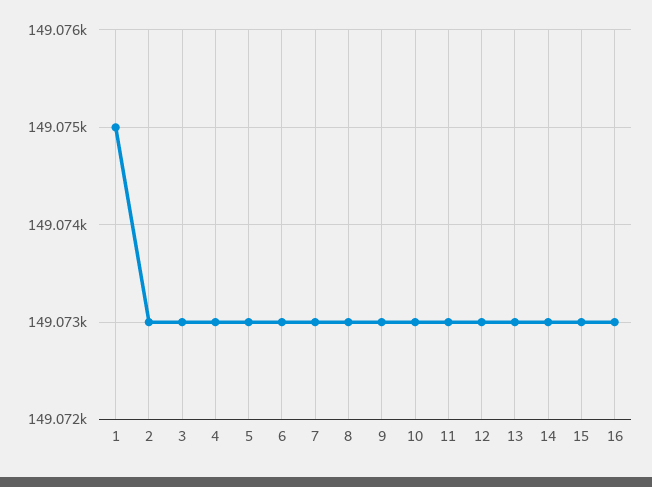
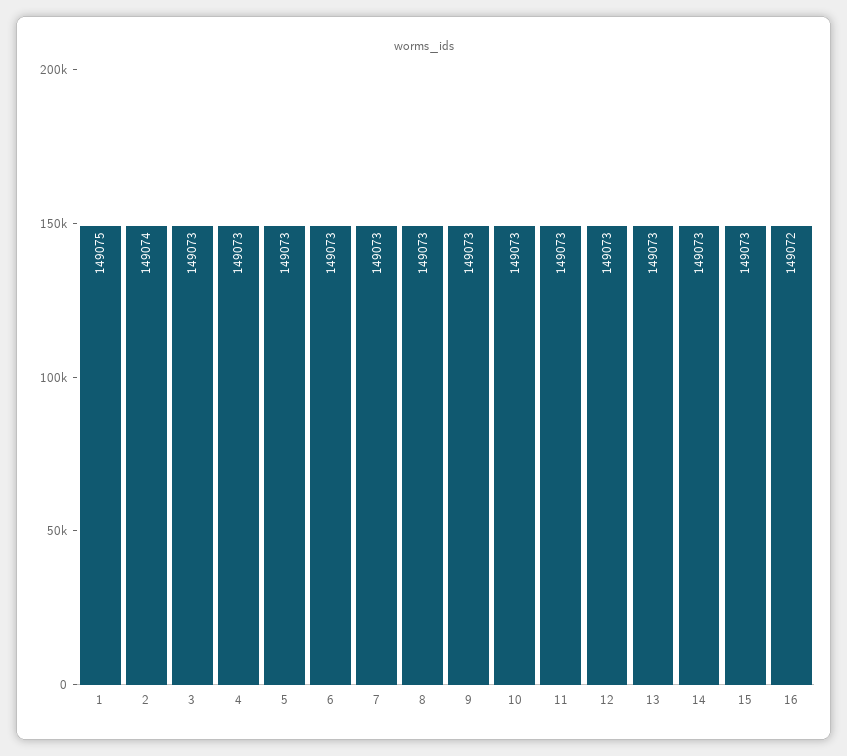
  {
    "1": 149075,
-   "2": 149073,
+   "2": 149074,
    "3": 149073,
    "4": 149073,
    "5": 149073,
    "6": 149073,
    "7": 149073,
    "8": 149073,
    "9": 149073,
    "10": 149073,
    "11": 149073,
    "12": 149073,
    "13": 149073,
    "14": 149073,
    "15": 149073,
-   "16": 149073
+   "16": 149072
  }

